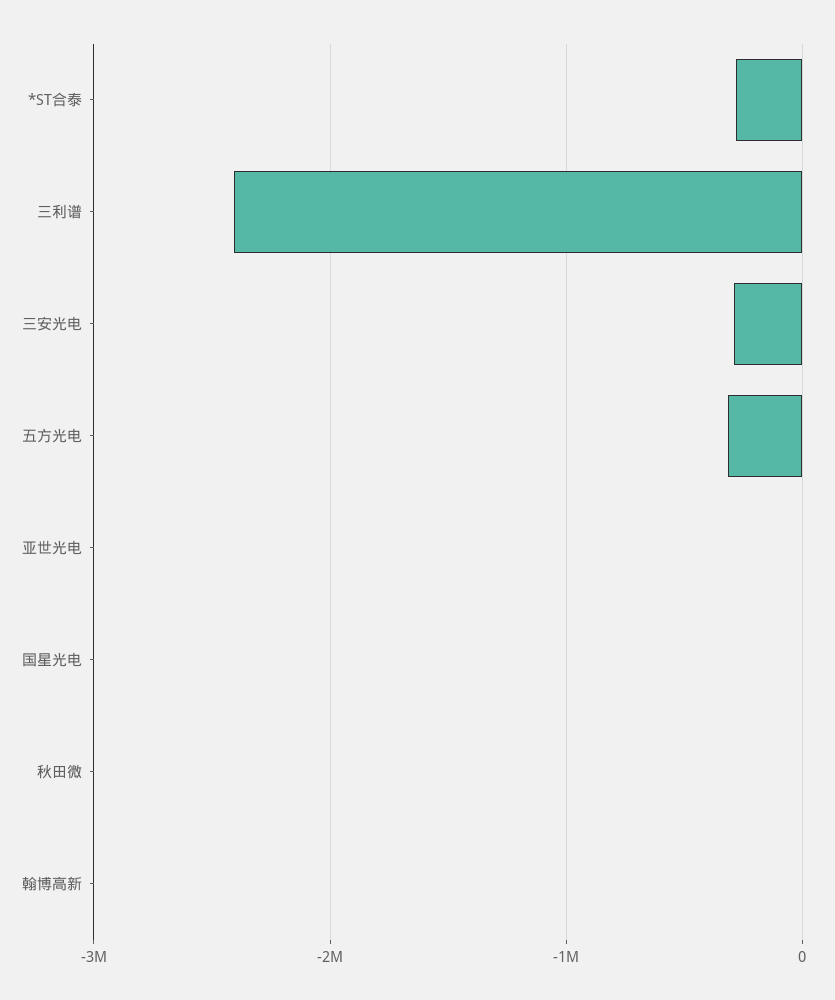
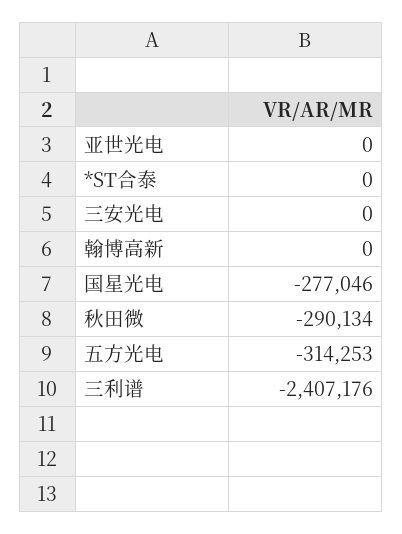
  {
-   "*ST合泰": -300000,
+   "*ST合泰": 0,
    "三利谱": -2407176,
-   "三安光电": -300000,
+   "三安光电": 0,
    "五方光电": -314253,
    "亚世光电": 0,
-   "国星光电": 0,
+   "国星光电": -277046,
-   "秋田微": 0,
+   "秋田微": -290134,
    "翰博高新": 0
  }

